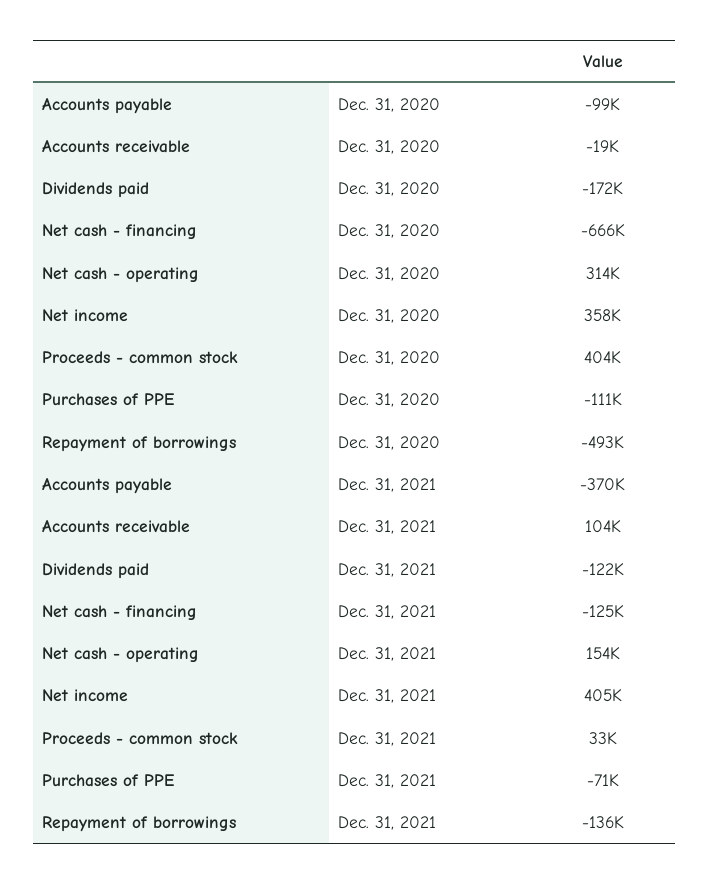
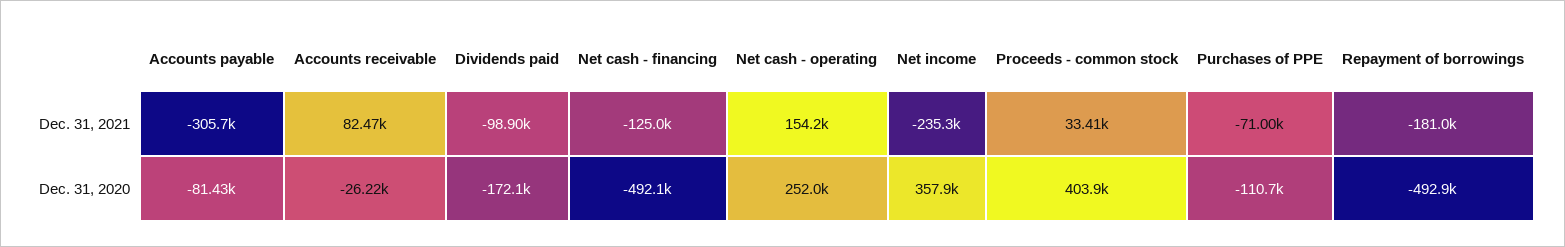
  {
    "Accounts payable": {
-     "Dec. 31, 2020": -99000,
+     "Dec. 31, 2020": -81430,
-     "Dec. 31, 2021": -370000
+     "Dec. 31, 2021": -305700
    },
    "Accounts receivable": {
-     "Dec. 31, 2020": -19000,
+     "Dec. 31, 2020": -26220,
-     "Dec. 31, 2021": 104000
+     "Dec. 31, 2021": 82470
    },
    "Dividends paid": {
      "Dec. 31, 2020": -172100,
-     "Dec. 31, 2021": -122000
+     "Dec. 31, 2021": -98900
    },
    "Net cash - financing": {
-     "Dec. 31, 2020": -666000,
+     "Dec. 31, 2020": -492100,
      "Dec. 31, 2021": -125000
    },
    "Net cash - operating": {
-     "Dec. 31, 2020": 314000,
+     "Dec. 31, 2020": 252000,
      "Dec. 31, 2021": 154200
    },
    "Net income": {
      "Dec. 31, 2020": 357900,
-     "Dec. 31, 2021": 405000
+     "Dec. 31, 2021": -235300
    },
    "Proceeds - common stock": {
      "Dec. 31, 2020": 403900,
      "Dec. 31, 2021": 33410
    },
    "Purchases of PPE": {
      "Dec. 31, 2020": -110700,
      "Dec. 31, 2021": -71000
    },
    "Repayment of borrowings": {
      "Dec. 31, 2020": -492900,
-     "Dec. 31, 2021": -136000
+     "Dec. 31, 2021": -181000
    }
  }

